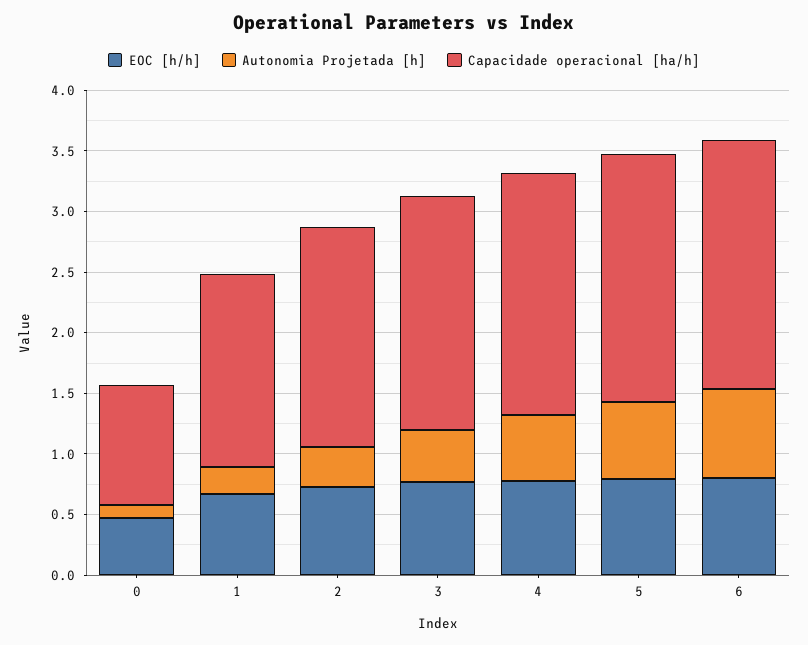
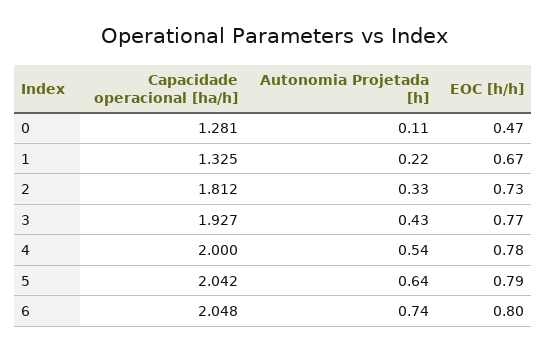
  {
    "EOC [h/h]": {
      "0": 0.47,
      "1": 0.67,
      "2": 0.73,
      "3": 0.77,
      "4": 0.78,
      "5": 0.79,
      "6": 0.8
    },
    "Autonomia Projetada [h]": {
      "0": 0.11,
      "1": 0.22,
      "2": 0.33,
      "3": 0.43,
      "4": 0.54,
      "5": 0.64,
      "6": 0.74
    },
    "Capacidade operacional [ha/h]": {
-     "0": 1,
+     "0": 1.281,
-     "1": 1.6,
+     "1": 1.325,
      "2": 1.812,
      "3": 1.927,
      "4": 2,
      "5": 2.042,
      "6": 2.048
    }
  }

